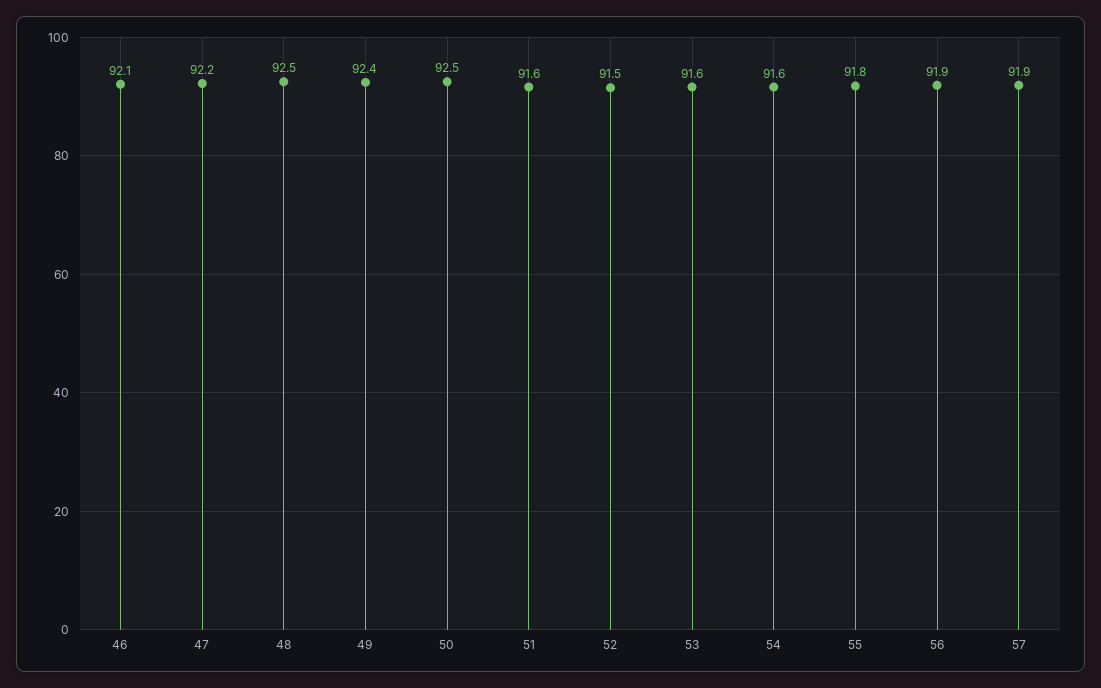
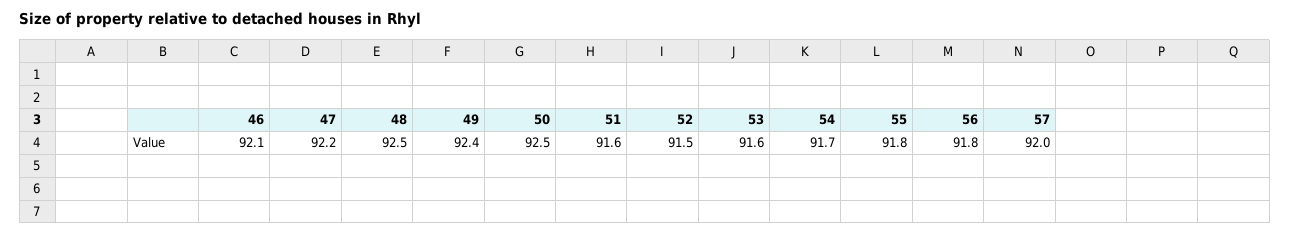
  {
    "46": 92.1,
    "47": 92.2,
    "48": 92.5,
    "49": 92.4,
    "50": 92.5,
    "51": 91.6,
    "52": 91.5,
    "53": 91.6,
-   "54": 91.6,
+   "54": 91.7,
    "55": 91.8,
-   "56": 91.9,
+   "56": 91.8,
-   "57": 91.9
+   "57": 92
  }

